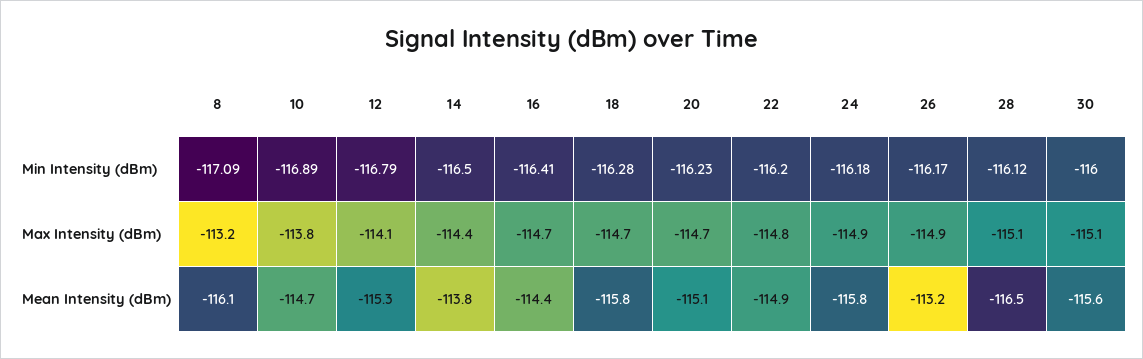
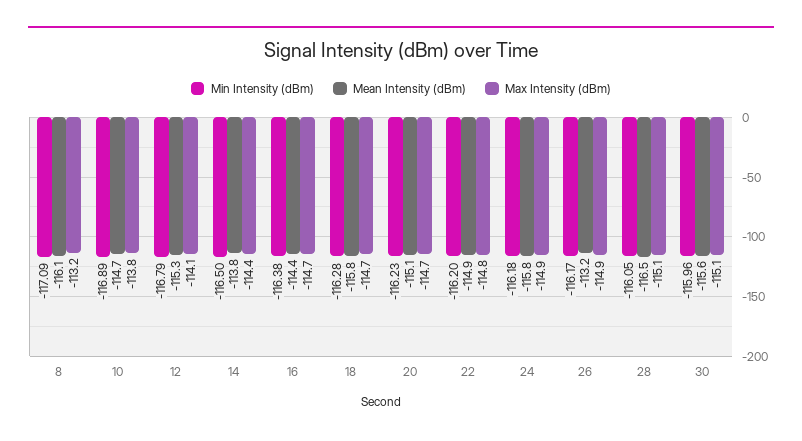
  {
    "Min Intensity (dBm)": {
      "8": -117.09,
      "10": -116.89,
      "12": -116.79,
      "14": -116.5,
-     "16": -116.41,
+     "16": -116.38,
      "18": -116.28,
      "20": -116.23,
      "22": -116.2,
      "24": -116.18,
      "26": -116.17,
-     "28": -116.12,
+     "28": -116.05,
-     "30": -116
+     "30": -115.96
    },
    "Max Intensity (dBm)": {
      "8": -113.2,
      "10": -113.8,
      "12": -114.1,
      "14": -114.4,
      "16": -114.7,
      "18": -114.7,
      "20": -114.7,
      "22": -114.8,
      "24": -114.9,
      "26": -114.9,
      "28": -115.1,
      "30": -115.1
    },
    "Mean Intensity (dBm)": {
      "8": -116.1,
      "10": -114.7,
      "12": -115.3,
      "14": -113.8,
      "16": -114.4,
      "18": -115.8,
      "20": -115.1,
      "22": -114.9,
      "24": -115.8,
      "26": -113.2,
      "28": -116.5,
      "30": -115.6
    }
  }

